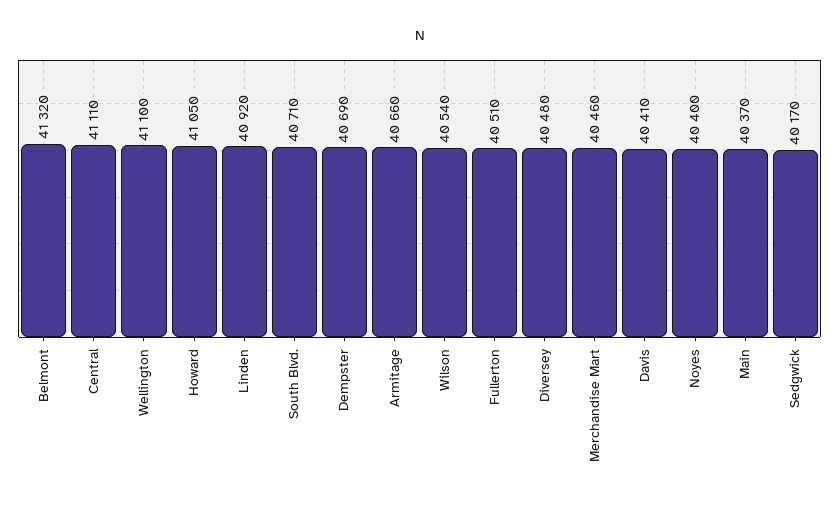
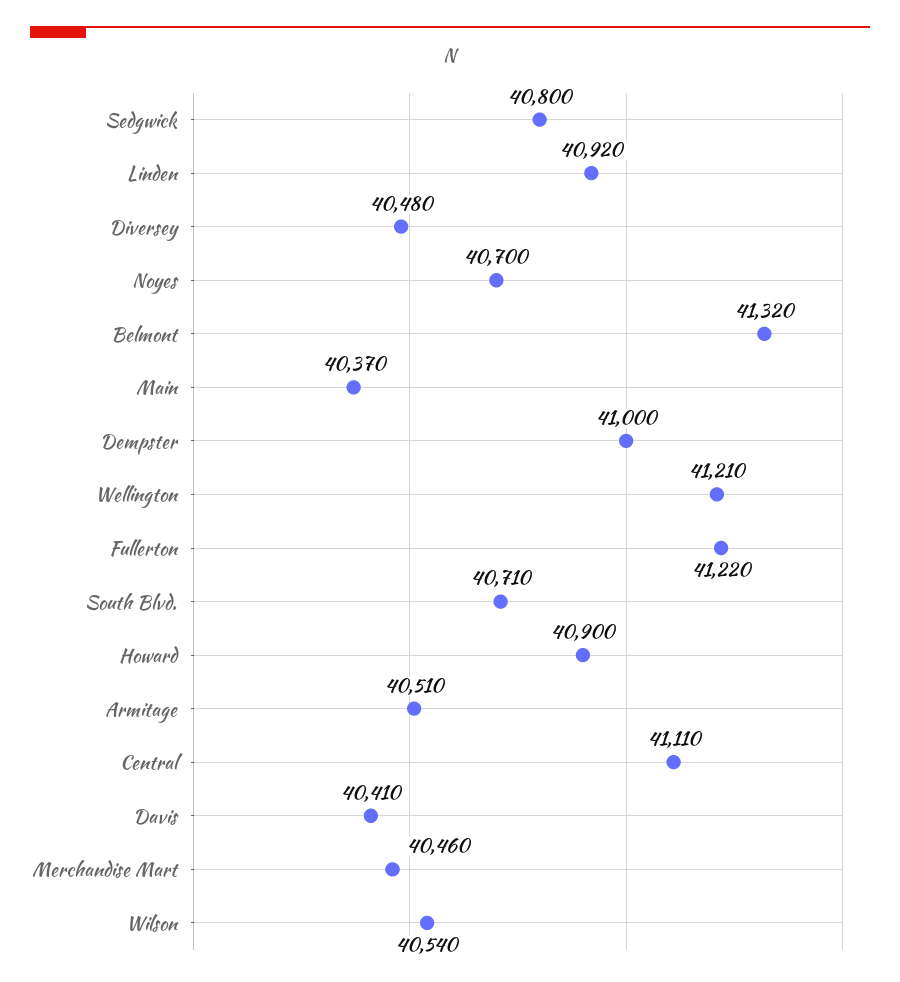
  {
    "Belmont": 41320,
    "Central": 41110,
-   "Wellington": 41100,
+   "Wellington": 41210,
-   "Howard": 41050,
+   "Howard": 40900,
    "Linden": 40920,
    "South Blvd.": 40710,
-   "Dempster": 40690,
+   "Dempster": 41000,
-   "Armitage": 40660,
+   "Armitage": 40510,
    "Wilson": 40540,
-   "Fullerton": 40510,
+   "Fullerton": 41220,
    "Diversey": 40480,
    "Merchandise Mart": 40460,
    "Davis": 40410,
-   "Noyes": 40400,
+   "Noyes": 40700,
    "Main": 40370,
-   "Sedgwick": 40170
+   "Sedgwick": 40800
  }

